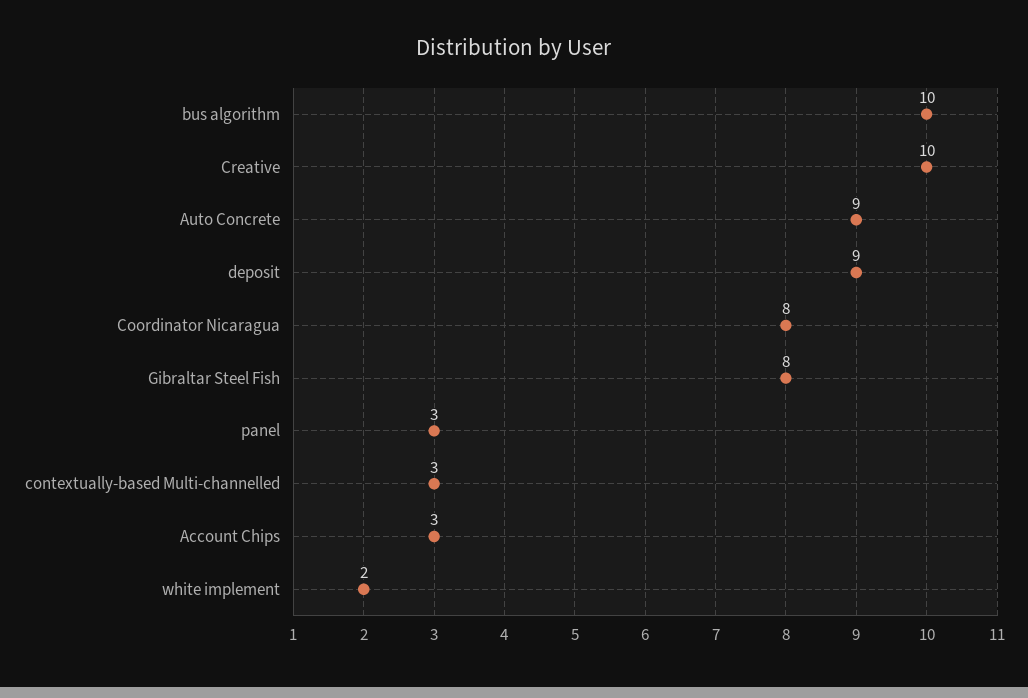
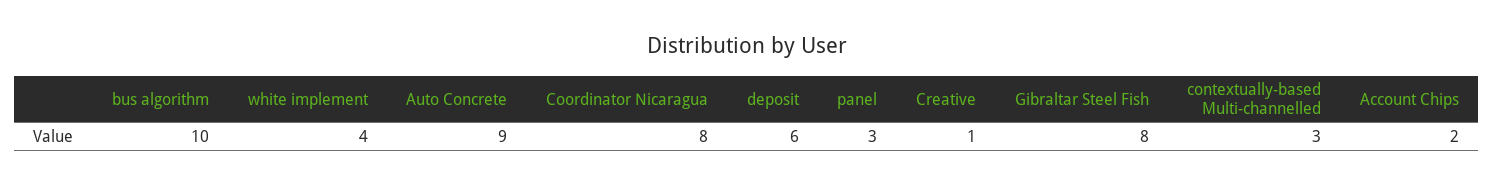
  {
    "bus algorithm": 10,
-   "Creative": 10,
+   "Creative": 1,
    "Auto Concrete": 9,
-   "deposit": 9,
+   "deposit": 6,
    "Coordinator Nicaragua": 8,
    "Gibraltar Steel Fish": 8,
    "panel": 3,
    "contextually-based Multi-channelled": 3,
-   "Account Chips": 3,
+   "Account Chips": 2,
-   "white implement": 2
+   "white implement": 4
  }

